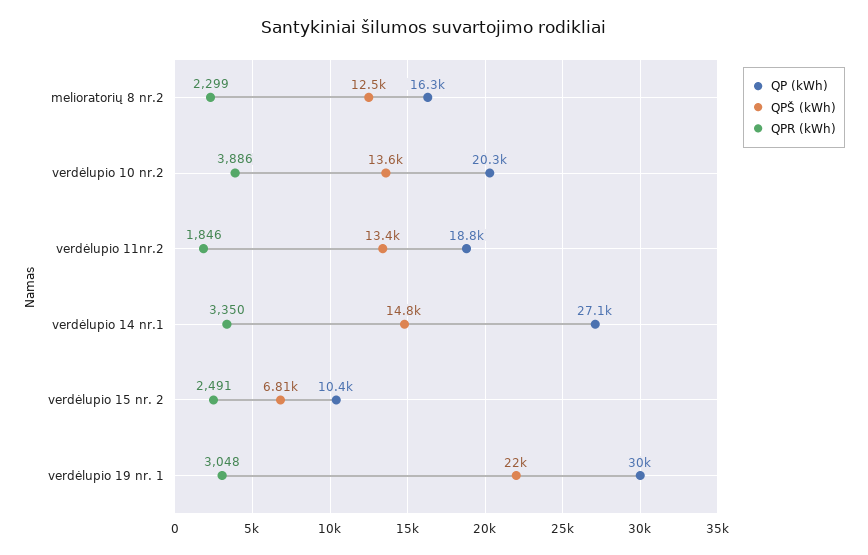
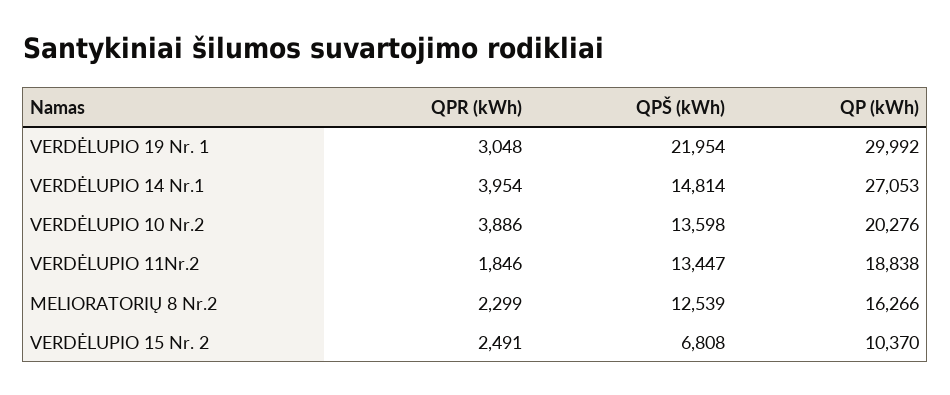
  {
    "QP (kWh)": {
      "melioratorių 8 nr.2": 16266,
      "verdėlupio 10 nr.2": 20276,
      "verdėlupio 11nr.2": 18838,
      "verdėlupio 14 nr.1": 27053,
      "verdėlupio 15 nr. 2": 10370,
      "verdėlupio 19 nr. 1": 29992
    },
    "QPŠ (kWh)": {
      "melioratorių 8 nr.2": 12539,
      "verdėlupio 10 nr.2": 13598,
      "verdėlupio 11nr.2": 13447,
      "verdėlupio 14 nr.1": 14814,
      "verdėlupio 15 nr. 2": 6808,
      "verdėlupio 19 nr. 1": 21954
    },
    "QPR (kWh)": {
      "melioratorių 8 nr.2": 2299,
      "verdėlupio 10 nr.2": 3886,
      "verdėlupio 11nr.2": 1846,
-     "verdėlupio 14 nr.1": 3350,
+     "verdėlupio 14 nr.1": 3954,
      "verdėlupio 15 nr. 2": 2491,
      "verdėlupio 19 nr. 1": 3048
    }
  }

